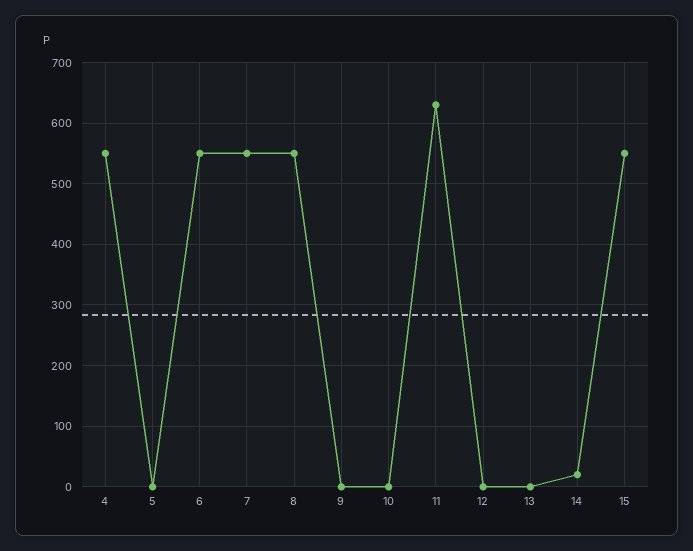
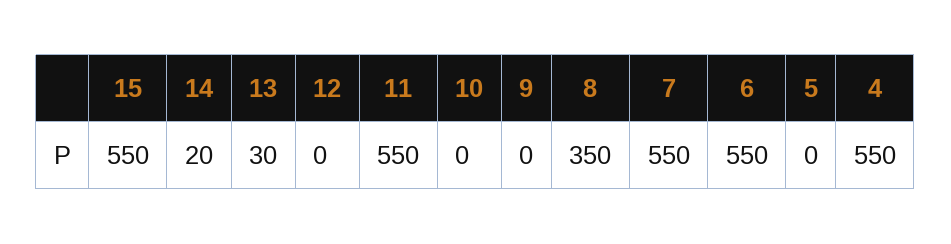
  {
    "4": 550,
    "5": 0,
    "6": 550,
    "7": 550,
-   "8": 550,
+   "8": 350,
    "9": 0,
    "10": 0,
-   "11": 630,
+   "11": 550,
    "12": 0,
-   "13": 0,
+   "13": 30,
    "14": 20,
    "15": 550
  }

